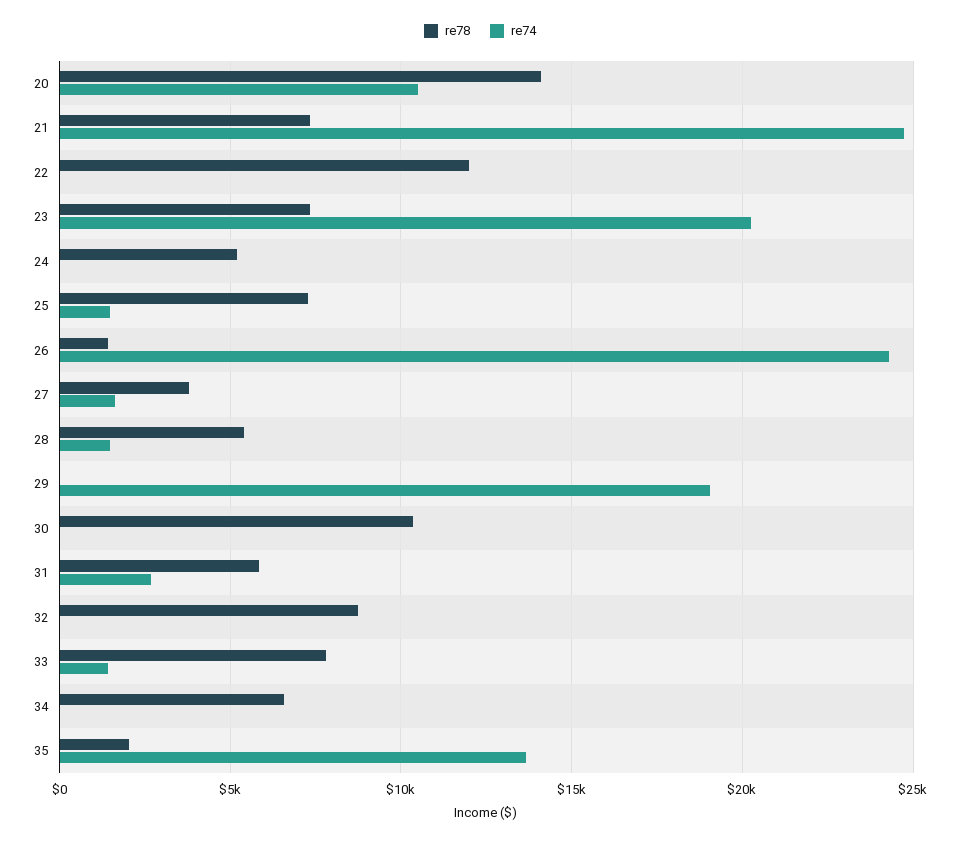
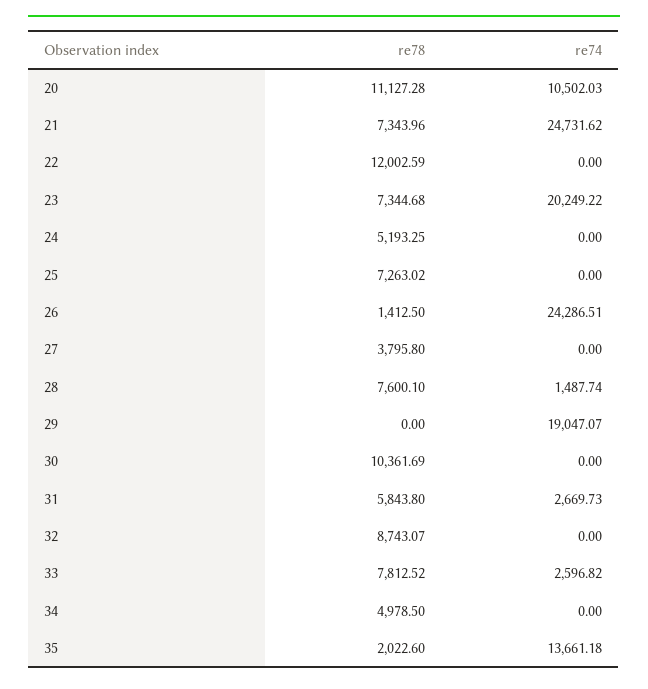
  {
    "re78": {
-     "20": 14000,
+     "20": 11127.28,
      "21": 7343.96,
      "22": 12002.59,
      "23": 7344.68,
      "24": 5193.25,
      "25": 7263.02,
      "26": 1412.5,
      "27": 3795.8,
-     "28": 5500,
+     "28": 7600.1,
      "29": 0,
      "30": 10361.69,
      "31": 5843.8,
      "32": 8743.07,
      "33": 7812.52,
-     "34": 6500,
+     "34": 4978.5,
      "35": 2022.6
    },
    "re74": {
      "20": 10502.03,
      "21": 24731.62,
      "22": 0,
      "23": 20249.22,
      "24": 0,
-     "25": 1500,
+     "25": 0,
      "26": 24286.51,
-     "27": 1500,
+     "27": 0,
      "28": 1487.74,
      "29": 19047.07,
      "30": 0,
      "31": 2669.73,
      "32": 0,
-     "33": 1500,
+     "33": 2596.82,
      "34": 0,
      "35": 13661.18
    }
  }

